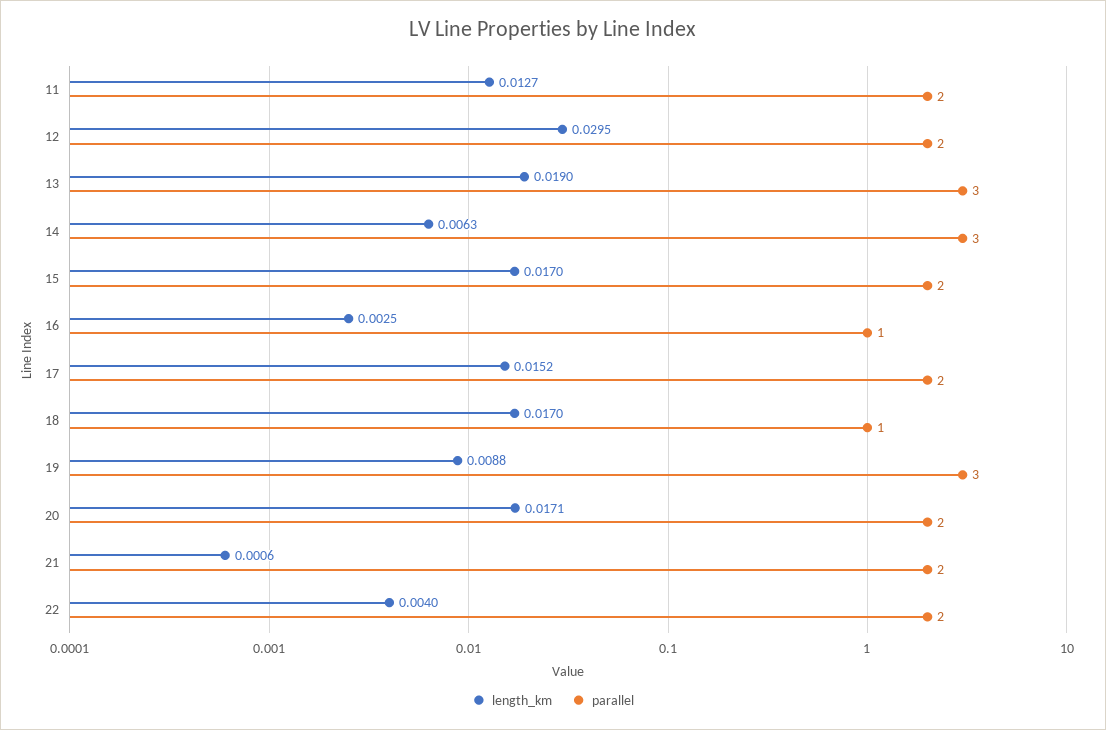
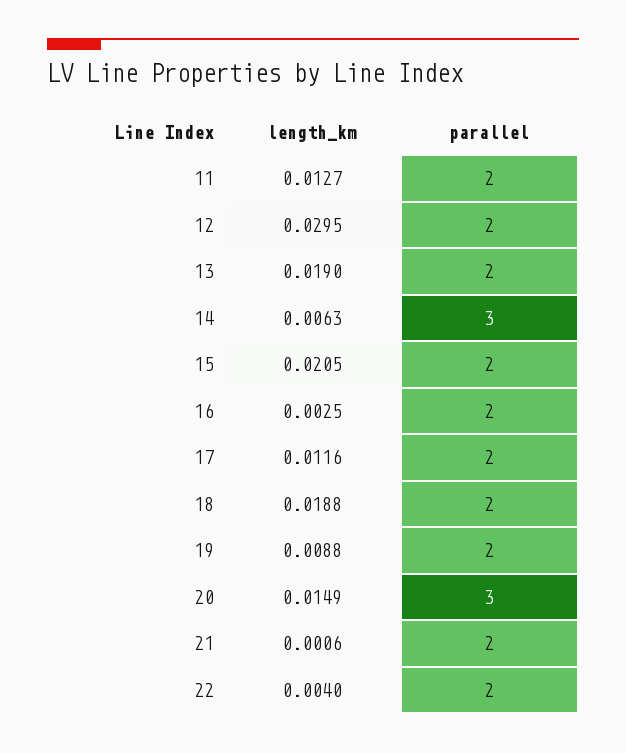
  {
    "length_km": {
      "11": 0.0127,
      "12": 0.0295,
      "13": 0.019,
      "14": 0.0063,
-     "15": 0.017,
+     "15": 0.0205,
      "16": 0.0025,
-     "17": 0.0152,
+     "17": 0.0116,
-     "18": 0.017,
+     "18": 0.0188,
      "19": 0.0088,
-     "20": 0.0171,
+     "20": 0.0149,
      "21": 0.0006,
      "22": 0.004
    },
    "parallel": {
      "11": 2,
      "12": 2,
-     "13": 3,
+     "13": 2,
      "14": 3,
      "15": 2,
-     "16": 1,
+     "16": 2,
      "17": 2,
-     "18": 1,
+     "18": 2,
-     "19": 3,
+     "19": 2,
-     "20": 2,
+     "20": 3,
      "21": 2,
      "22": 2
    }
  }

